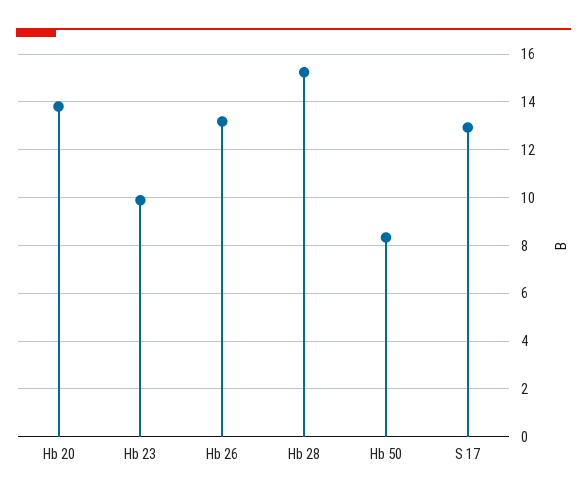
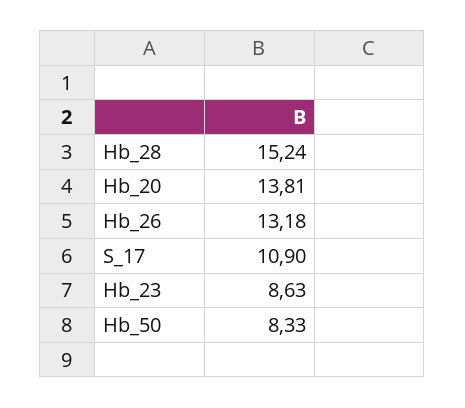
  {
    "Hb 20": 13.81,
-   "Hb 23": 10,
+   "Hb 23": 8.63,
    "Hb 26": 13.18,
    "Hb 28": 15.24,
    "Hb 50": 8.33,
-   "S 17": 13
+   "S 17": 10.9
  }

